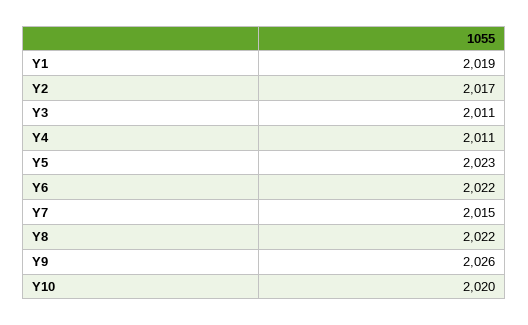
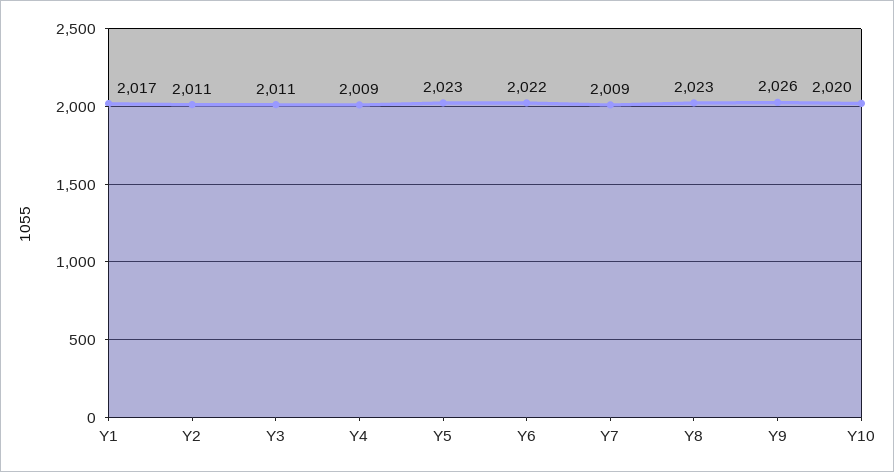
  {
-   "Y1": 2019,
+   "Y1": 2017,
-   "Y2": 2017,
+   "Y2": 2011,
    "Y3": 2011,
-   "Y4": 2011,
+   "Y4": 2009,
    "Y5": 2023,
    "Y6": 2022,
-   "Y7": 2015,
+   "Y7": 2009,
-   "Y8": 2022,
+   "Y8": 2023,
    "Y9": 2026,
    "Y10": 2020
  }

